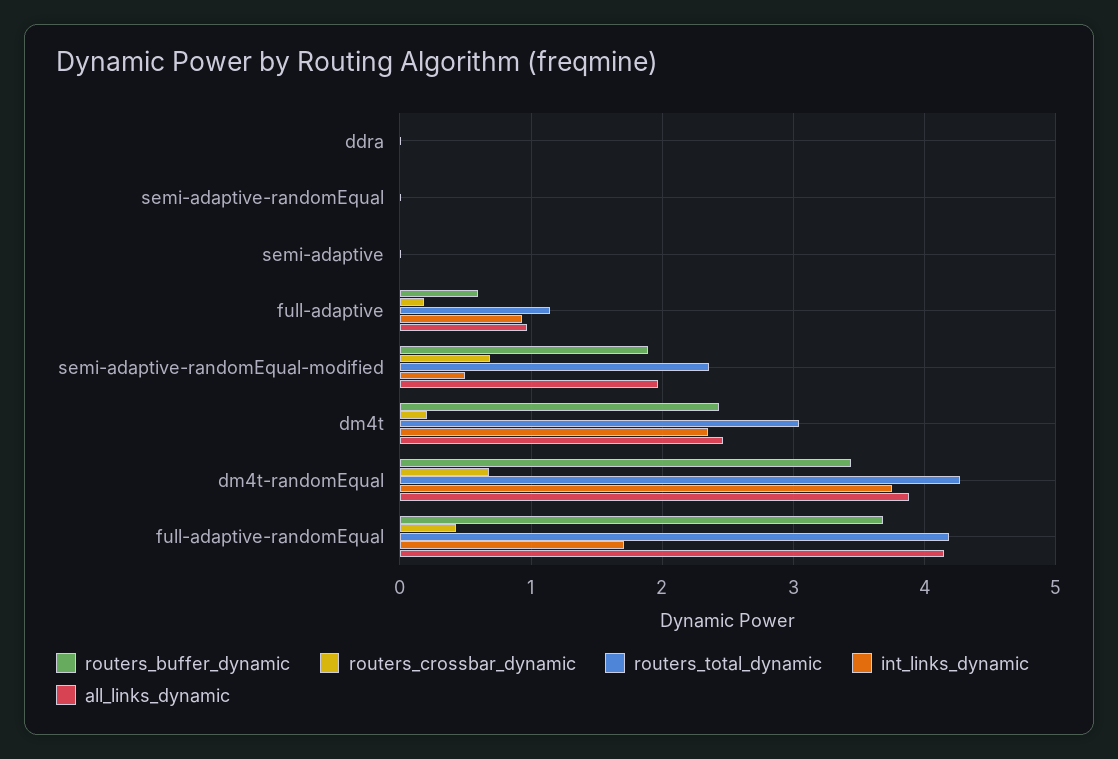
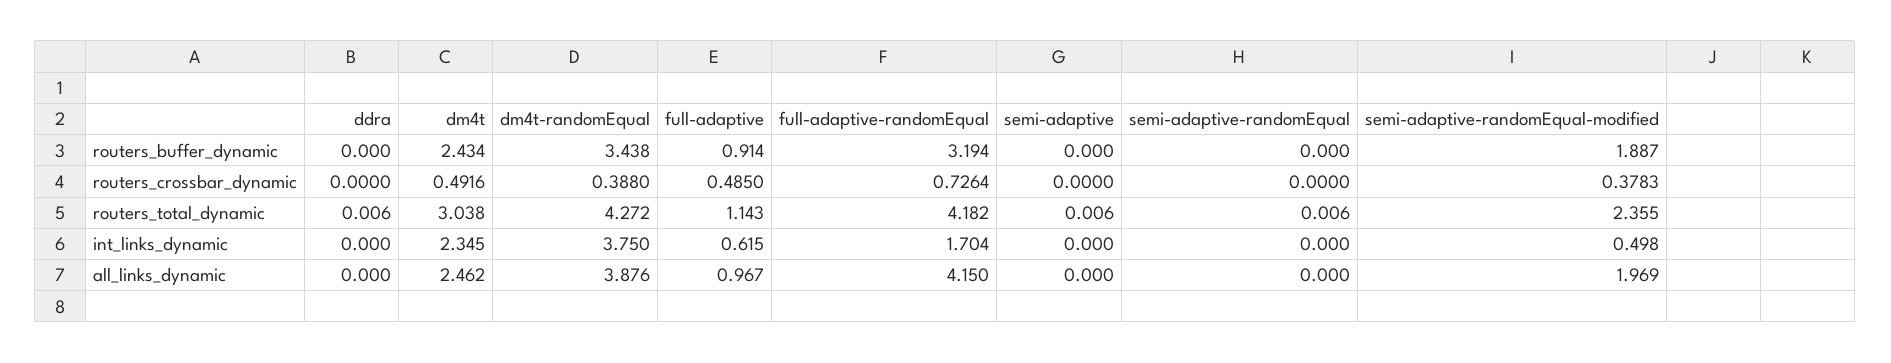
  {
    "routers_buffer_dynamic": {
      "ddra": 0,
      "semi-adaptive-randomEqual": 0,
      "semi-adaptive": 0,
-     "full-adaptive": 0.6,
+     "full-adaptive": 0.914,
      "semi-adaptive-randomEqual-modified": 1.887,
      "dm4t": 2.434,
      "dm4t-randomEqual": 3.438,
-     "full-adaptive-randomEqual": 3.7
+     "full-adaptive-randomEqual": 3.194
    },
    "routers_crossbar_dynamic": {
      "ddra": 0,
      "semi-adaptive-randomEqual": 0,
      "semi-adaptive": 0,
-     "full-adaptive": 0.2,
+     "full-adaptive": 0.485,
-     "semi-adaptive-randomEqual-modified": 0.7,
+     "semi-adaptive-randomEqual-modified": 0.3783,
-     "dm4t": 0.2,
+     "dm4t": 0.4916,
-     "dm4t-randomEqual": 0.7,
+     "dm4t-randomEqual": 0.388,
-     "full-adaptive-randomEqual": 0.4
+     "full-adaptive-randomEqual": 0.7264
    },
    "routers_total_dynamic": {
      "ddra": 0.006,
      "semi-adaptive-randomEqual": 0.006,
      "semi-adaptive": 0.006,
      "full-adaptive": 1.143,
      "semi-adaptive-randomEqual-modified": 2.355,
      "dm4t": 3.038,
      "dm4t-randomEqual": 4.272,
      "full-adaptive-randomEqual": 4.182
    },
    "int_links_dynamic": {
      "ddra": 0,
      "semi-adaptive-randomEqual": 0,
      "semi-adaptive": 0,
-     "full-adaptive": 0.9,
+     "full-adaptive": 0.615,
      "semi-adaptive-randomEqual-modified": 0.498,
      "dm4t": 2.345,
      "dm4t-randomEqual": 3.75,
      "full-adaptive-randomEqual": 1.704
    },
    "all_links_dynamic": {
      "ddra": 0,
      "semi-adaptive-randomEqual": 0,
      "semi-adaptive": 0,
      "full-adaptive": 0.967,
      "semi-adaptive-randomEqual-modified": 1.969,
      "dm4t": 2.462,
      "dm4t-randomEqual": 3.876,
      "full-adaptive-randomEqual": 4.15
    }
  }

